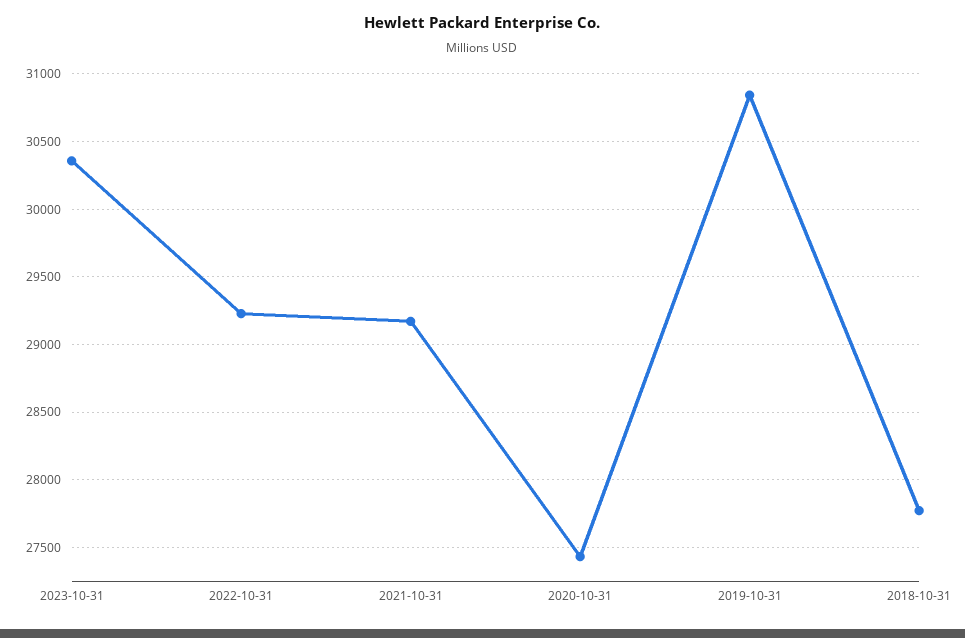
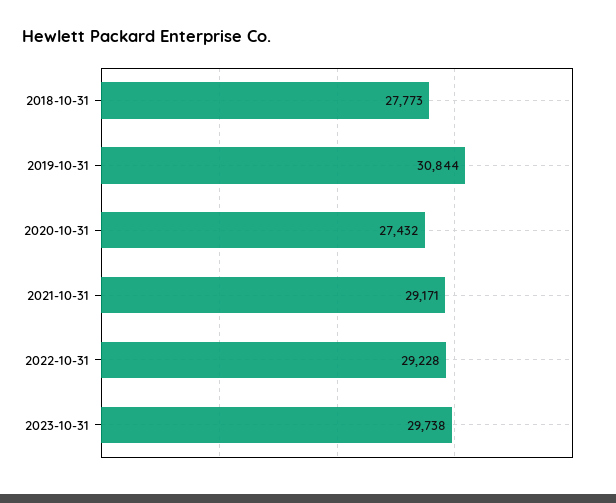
  {
-   "2023-10-31": 30350,
+   "2023-10-31": 29738,
    "2022-10-31": 29228,
    "2021-10-31": 29171,
    "2020-10-31": 27432,
    "2019-10-31": 30844,
    "2018-10-31": 27773
  }

